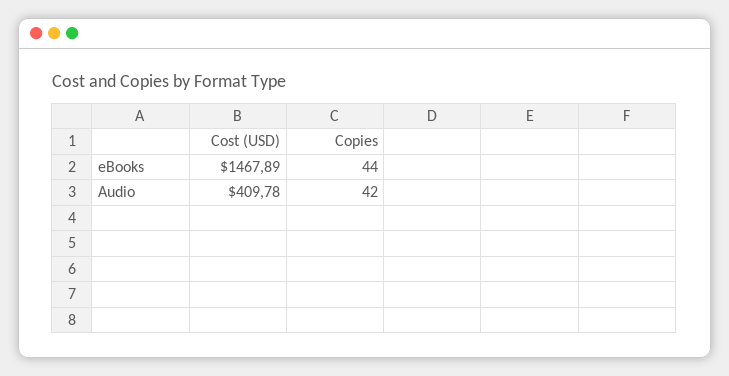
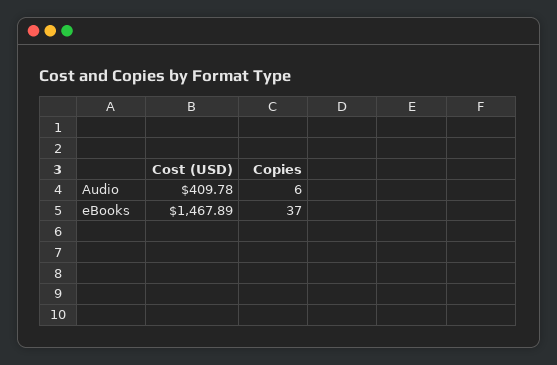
  {
    "Cost (USD)": {
      "eBooks": 1467.89,
      "Audio": 409.78
    },
    "Copies": {
-     "eBooks": 44,
+     "eBooks": 37,
-     "Audio": 42
+     "Audio": 6
    }
  }

